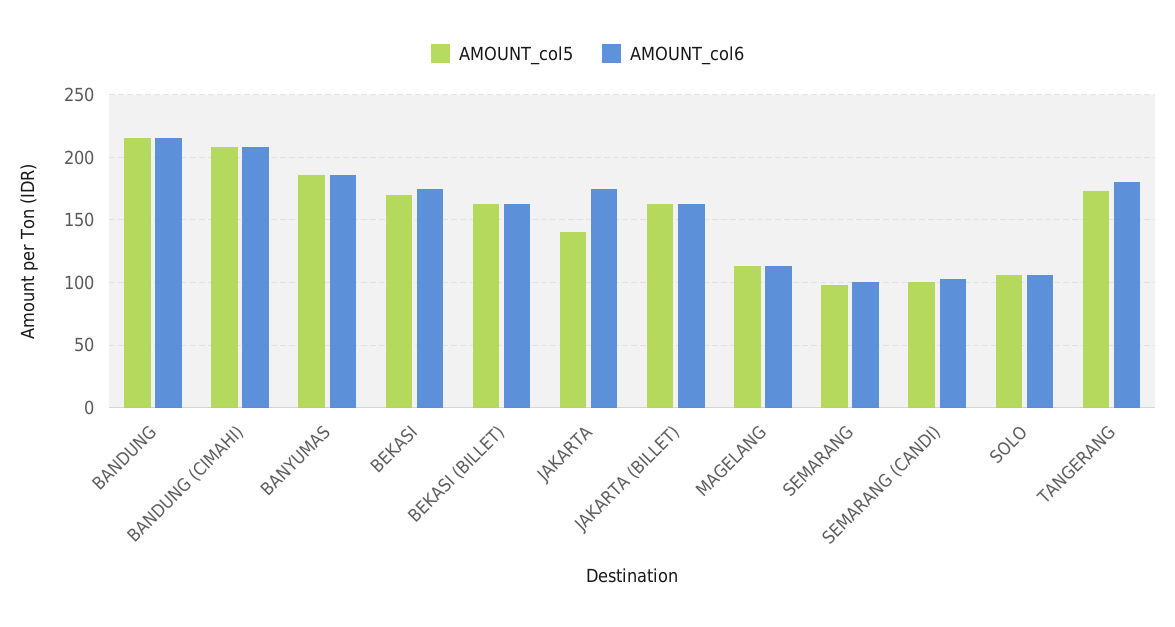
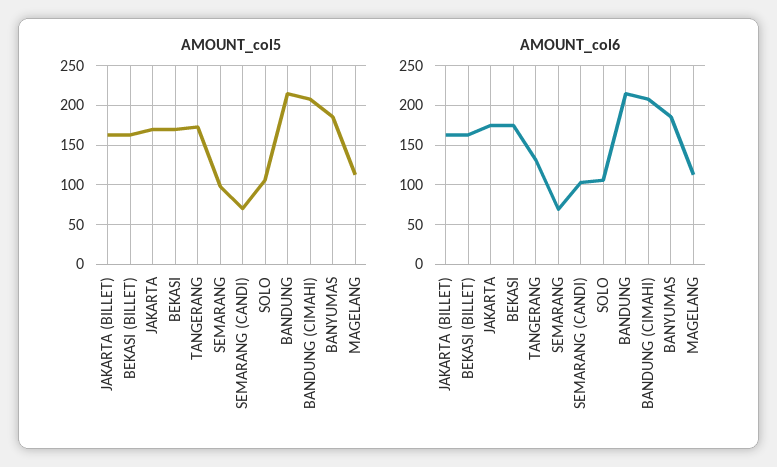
  {
    "AMOUNT_col5": {
      "BANDUNG": 215,
      "BANDUNG (CIMAHI)": 210,
      "BANYUMAS": 185,
      "BEKASI": 170,
      "BEKASI (BILLET)": 165,
-     "JAKARTA": 140,
+     "JAKARTA": 170,
      "JAKARTA (BILLET)": 165,
      "MAGELANG": 115,
      "SEMARANG": 100,
-     "SEMARANG (CANDI)": 100,
+     "SEMARANG (CANDI)": 70,
      "SOLO": 105,
      "TANGERANG": 175
    },
    "AMOUNT_col6": {
      "BANDUNG": 215,
      "BANDUNG (CIMAHI)": 210,
      "BANYUMAS": 185,
      "BEKASI": 175,
      "BEKASI (BILLET)": 165,
      "JAKARTA": 175,
      "JAKARTA (BILLET)": 165,
      "MAGELANG": 115,
-     "SEMARANG": 100,
+     "SEMARANG": 70,
      "SEMARANG (CANDI)": 105,
      "SOLO": 105,
-     "TANGERANG": 180
+     "TANGERANG": 130
    }
  }

